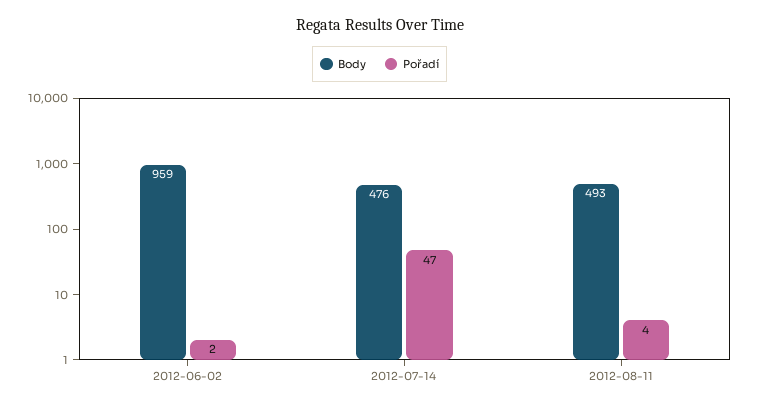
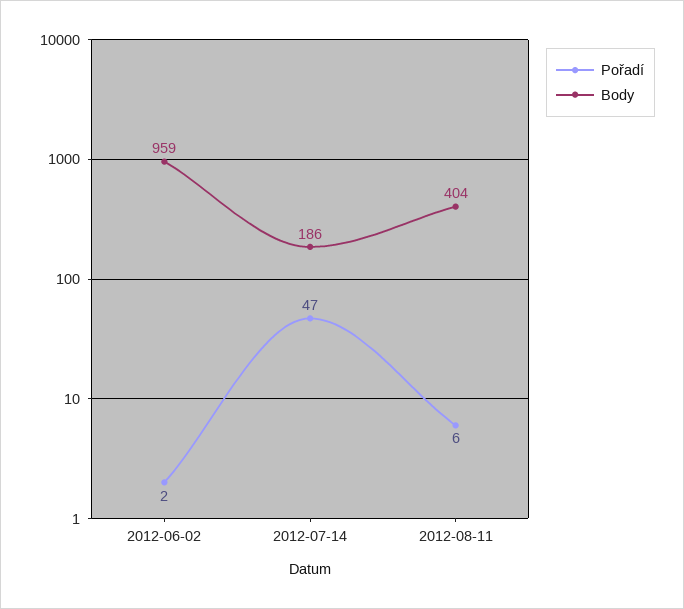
  {
    "Body": {
      "2012-06-02": 959,
-     "2012-07-14": 476,
+     "2012-07-14": 186,
-     "2012-08-11": 493
+     "2012-08-11": 404
    },
    "Pořadí": {
      "2012-06-02": 2,
      "2012-07-14": 47,
-     "2012-08-11": 4
+     "2012-08-11": 6
    }
  }

